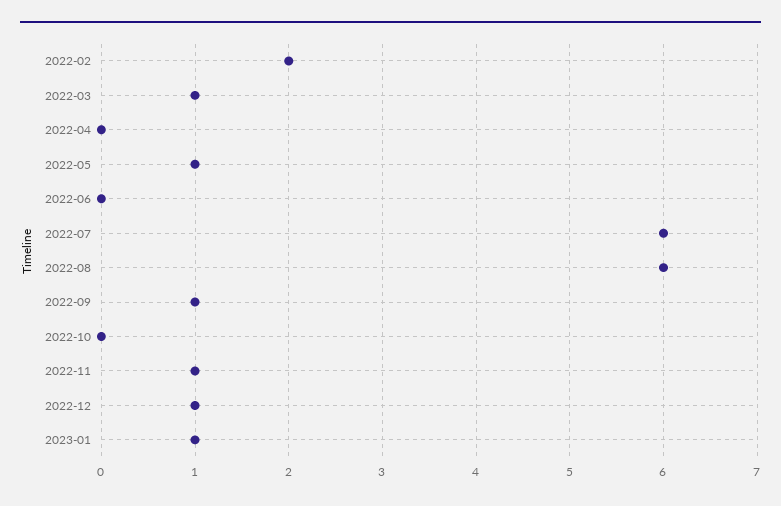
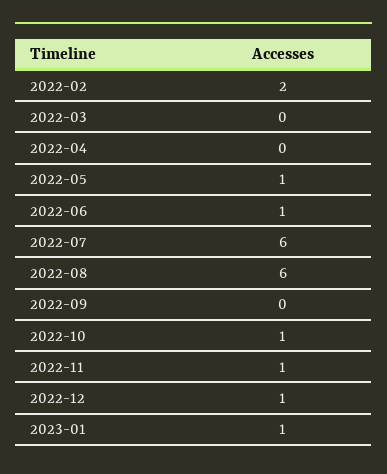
  {
    "2022-02": 2,
-   "2022-03": 1,
+   "2022-03": 0,
    "2022-04": 0,
    "2022-05": 1,
-   "2022-06": 0,
+   "2022-06": 1,
    "2022-07": 6,
    "2022-08": 6,
-   "2022-09": 1,
+   "2022-09": 0,
-   "2022-10": 0,
+   "2022-10": 1,
    "2022-11": 1,
    "2022-12": 1,
    "2023-01": 1
  }

